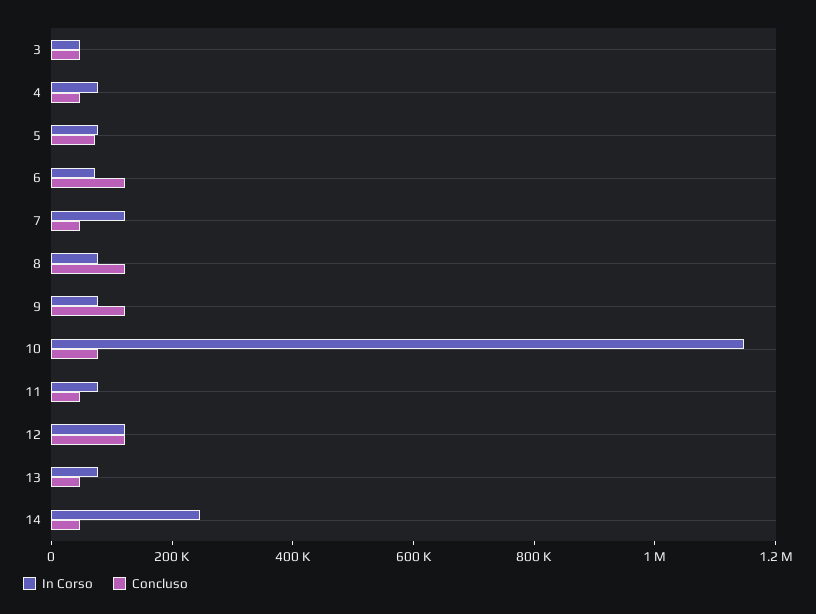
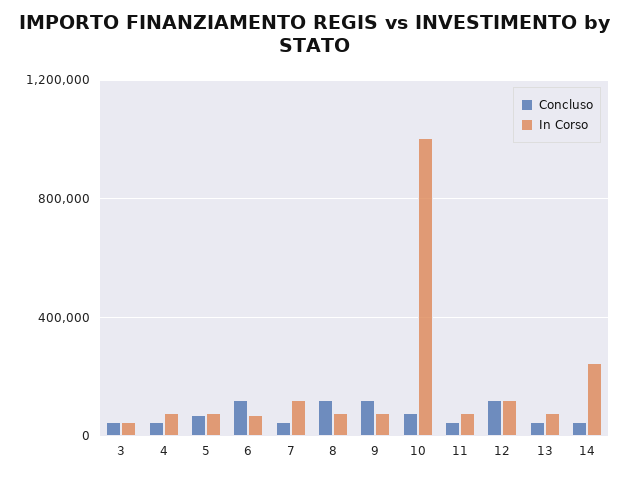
  {
    "In Corso": {
      "3": 50000,
      "4": 100000,
      "5": 100000,
      "6": 50000,
      "7": 100000,
      "8": 100000,
      "9": 100000,
-     "10": 1150000,
+     "10": 1000000,
      "11": 100000,
      "12": 100000,
      "13": 100000,
      "14": 250000
    },
    "Concluso": {
      "3": 50000,
      "4": 50000,
      "5": 50000,
      "6": 100000,
      "7": 50000,
      "8": 100000,
      "9": 100000,
      "10": 100000,
      "11": 50000,
      "12": 100000,
      "13": 50000,
      "14": 50000
    }
  }

